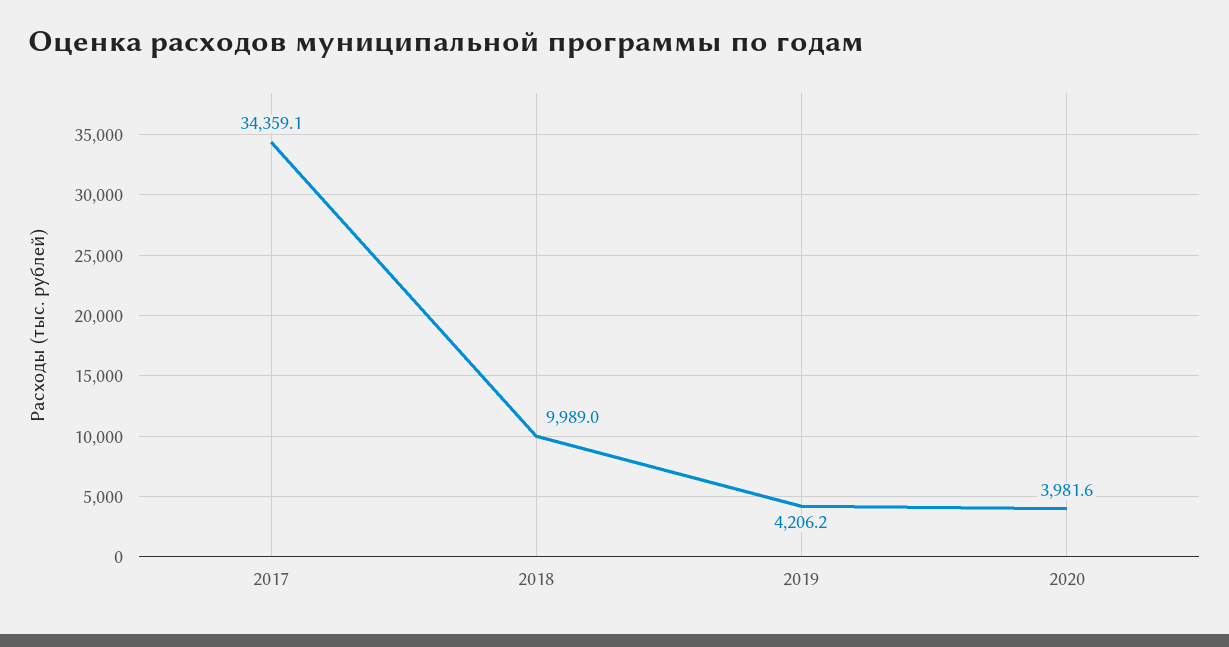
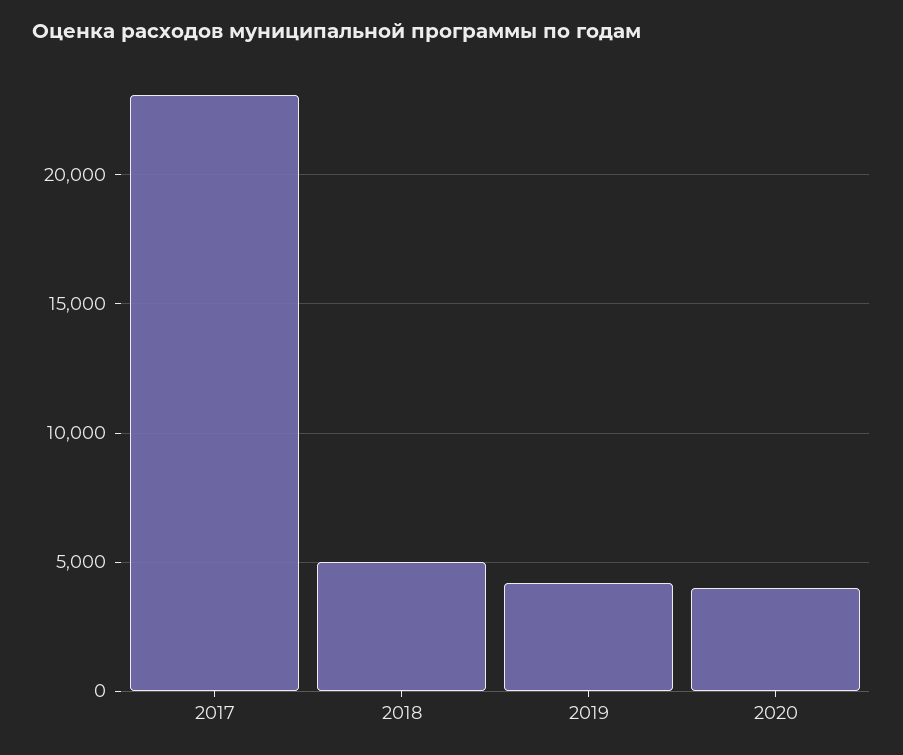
  {
-   "2017": 34359.1,
+   "2017": 23000,
-   "2018": 9989,
+   "2018": 5000,
    "2019": 4206.2,
    "2020": 3981.6
  }

